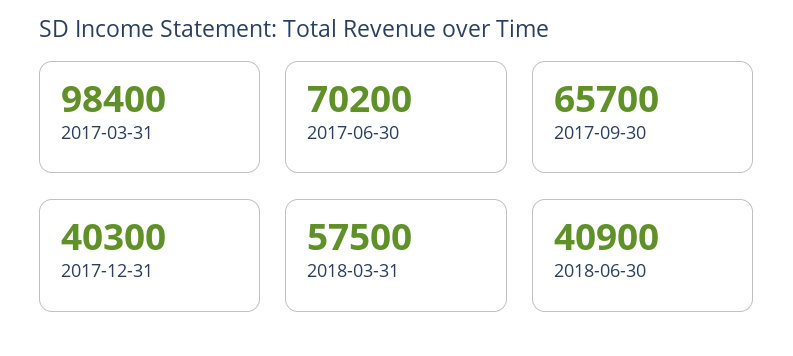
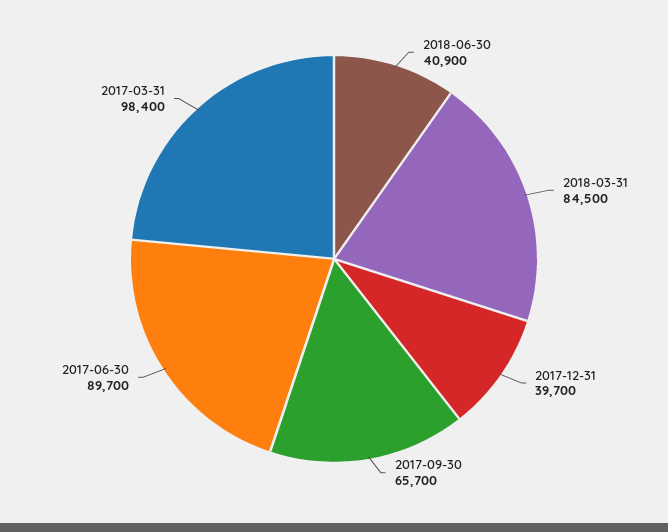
  {
    "2017-03-31": 98400,
-   "2017-06-30": 70200,
+   "2017-06-30": 89700,
    "2017-09-30": 65700,
-   "2017-12-31": 40300,
+   "2017-12-31": 39700,
-   "2018-03-31": 57500,
+   "2018-03-31": 84500,
    "2018-06-30": 40900
  }

